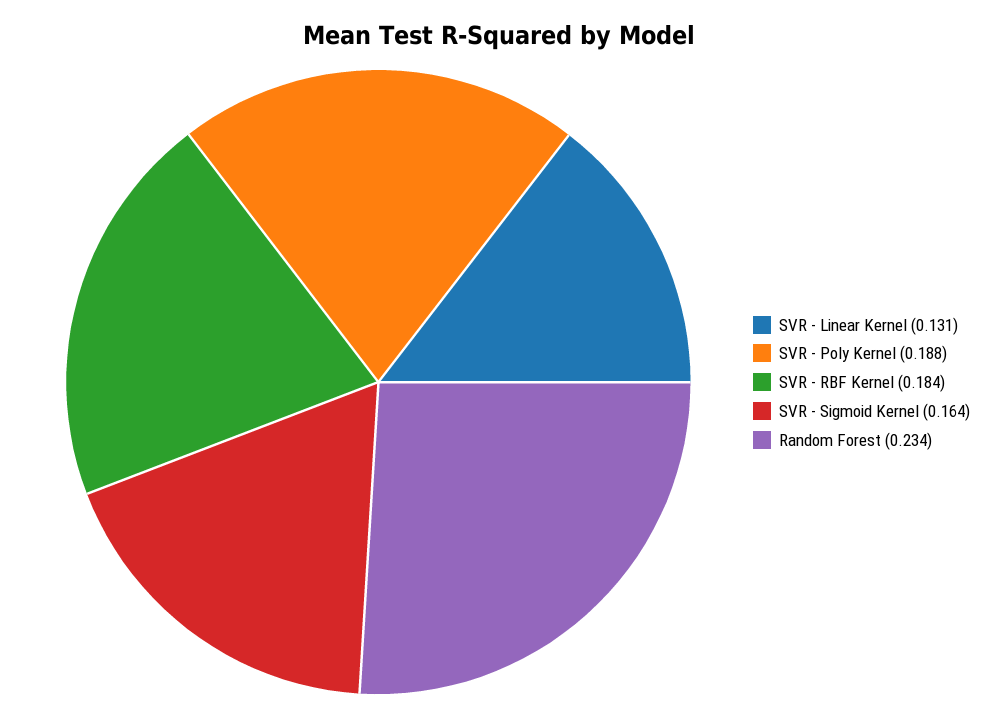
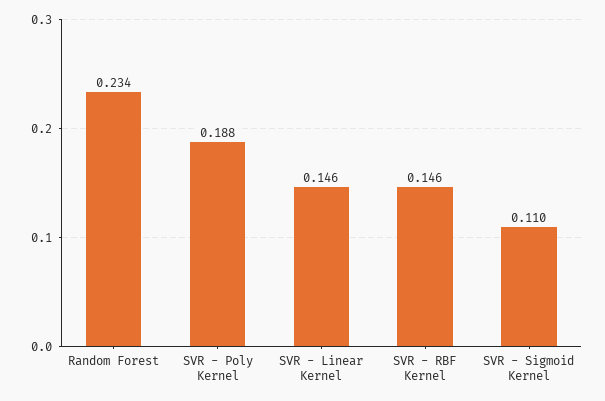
  {
-   "SVR - Linear Kernel": 0.131,
+   "SVR - Linear Kernel": 0.146,
    "SVR - Poly Kernel": 0.188,
-   "SVR - RBF Kernel": 0.184,
+   "SVR - RBF Kernel": 0.146,
-   "SVR - Sigmoid Kernel": 0.164,
+   "SVR - Sigmoid Kernel": 0.11,
    "Random Forest": 0.234
  }

